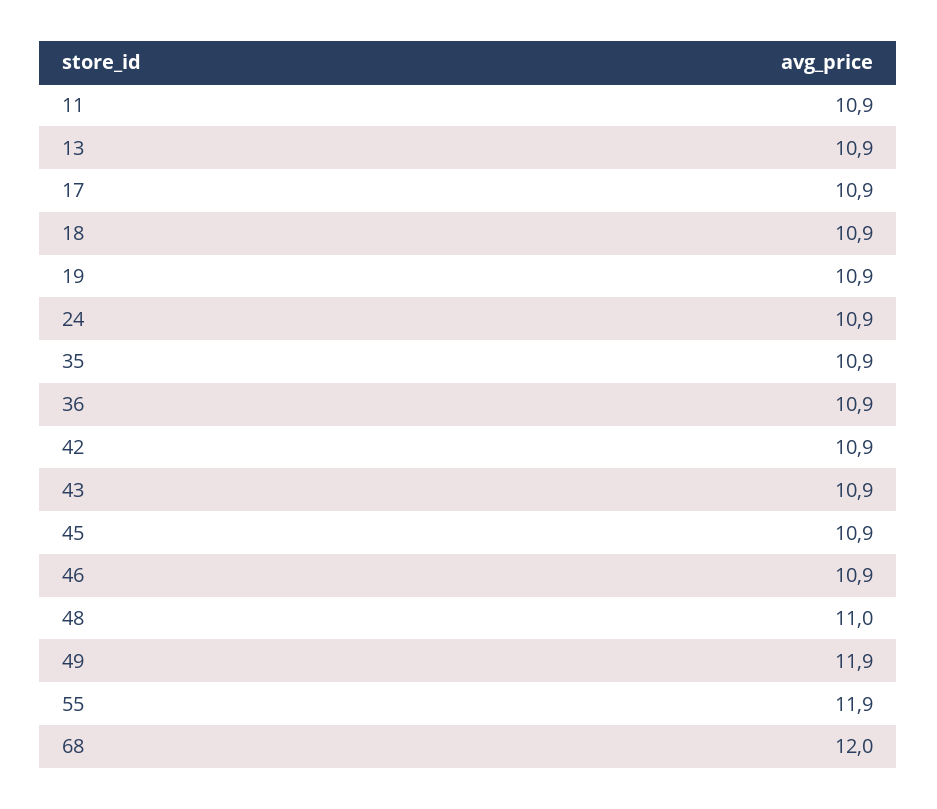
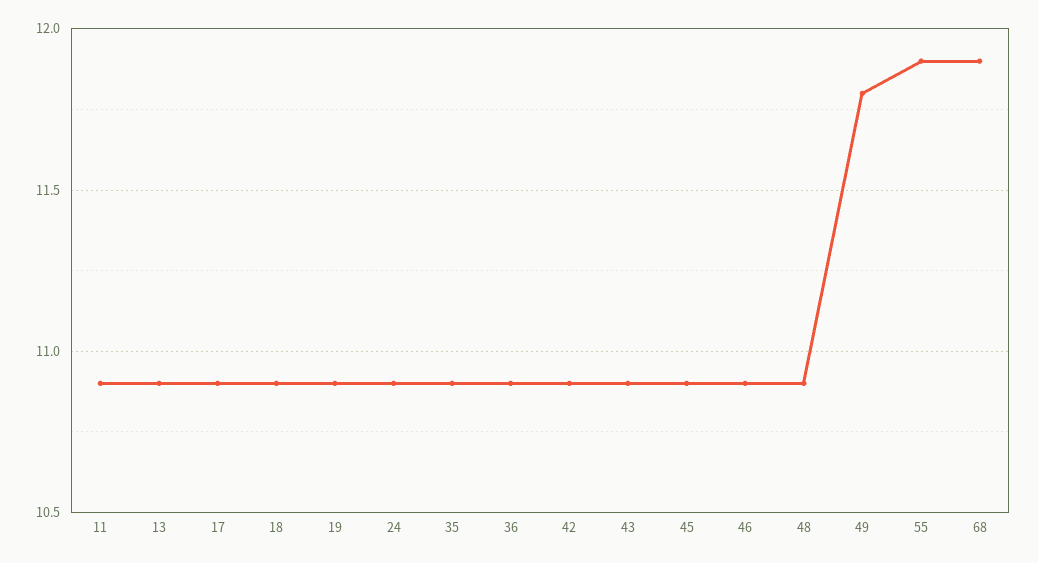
  {
    "11": 10.9,
    "13": 10.9,
    "17": 10.9,
    "18": 10.9,
    "19": 10.9,
    "24": 10.9,
    "35": 10.9,
    "36": 10.9,
    "42": 10.9,
    "43": 10.9,
    "45": 10.9,
    "46": 10.9,
-   "48": 11,
+   "48": 10.9,
-   "49": 11.9,
+   "49": 11.8,
    "55": 11.9,
-   "68": 12
+   "68": 11.9
  }

